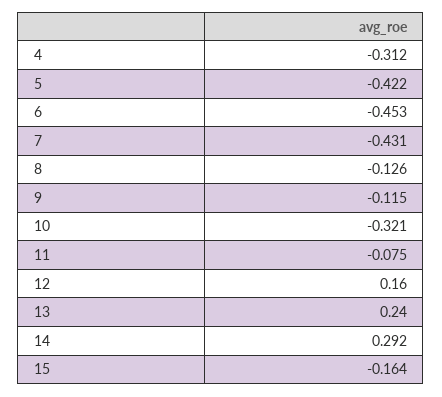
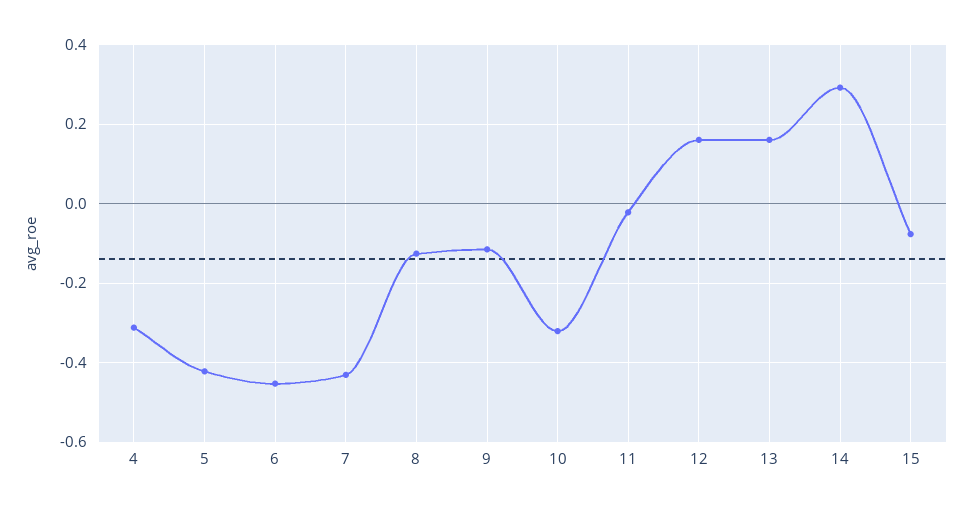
  {
    "4": -0.312,
    "5": -0.422,
    "6": -0.453,
    "7": -0.431,
    "8": -0.126,
    "9": -0.115,
    "10": -0.321,
-   "11": -0.075,
+   "11": -0.02,
    "12": 0.16,
-   "13": 0.24,
+   "13": 0.16,
    "14": 0.292,
-   "15": -0.164
+   "15": -0.08
  }

